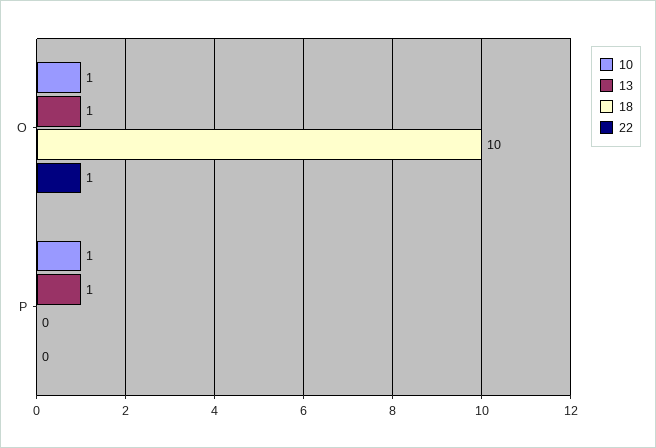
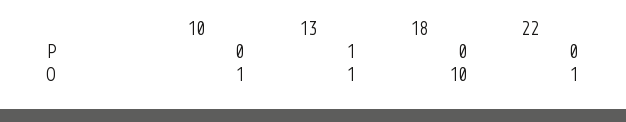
  {
    "10": {
      "O": 1,
-     "P": 1
+     "P": 0
    },
    "13": {
      "O": 1,
      "P": 1
    },
    "18": {
      "O": 10,
      "P": 0
    },
    "22": {
      "O": 1,
      "P": 0
    }
  }

